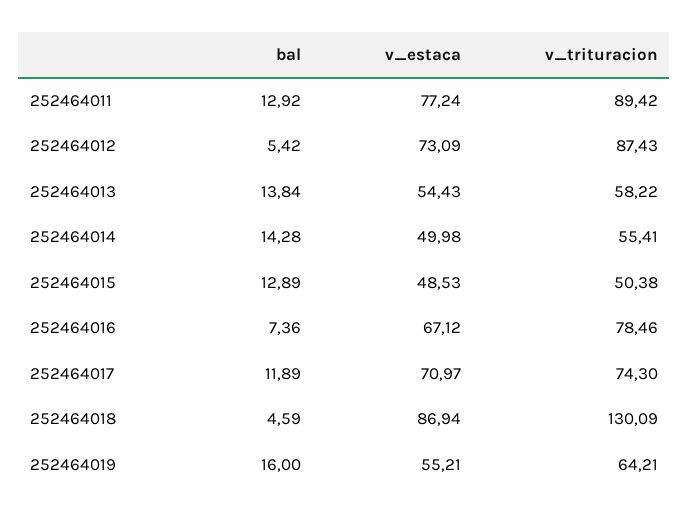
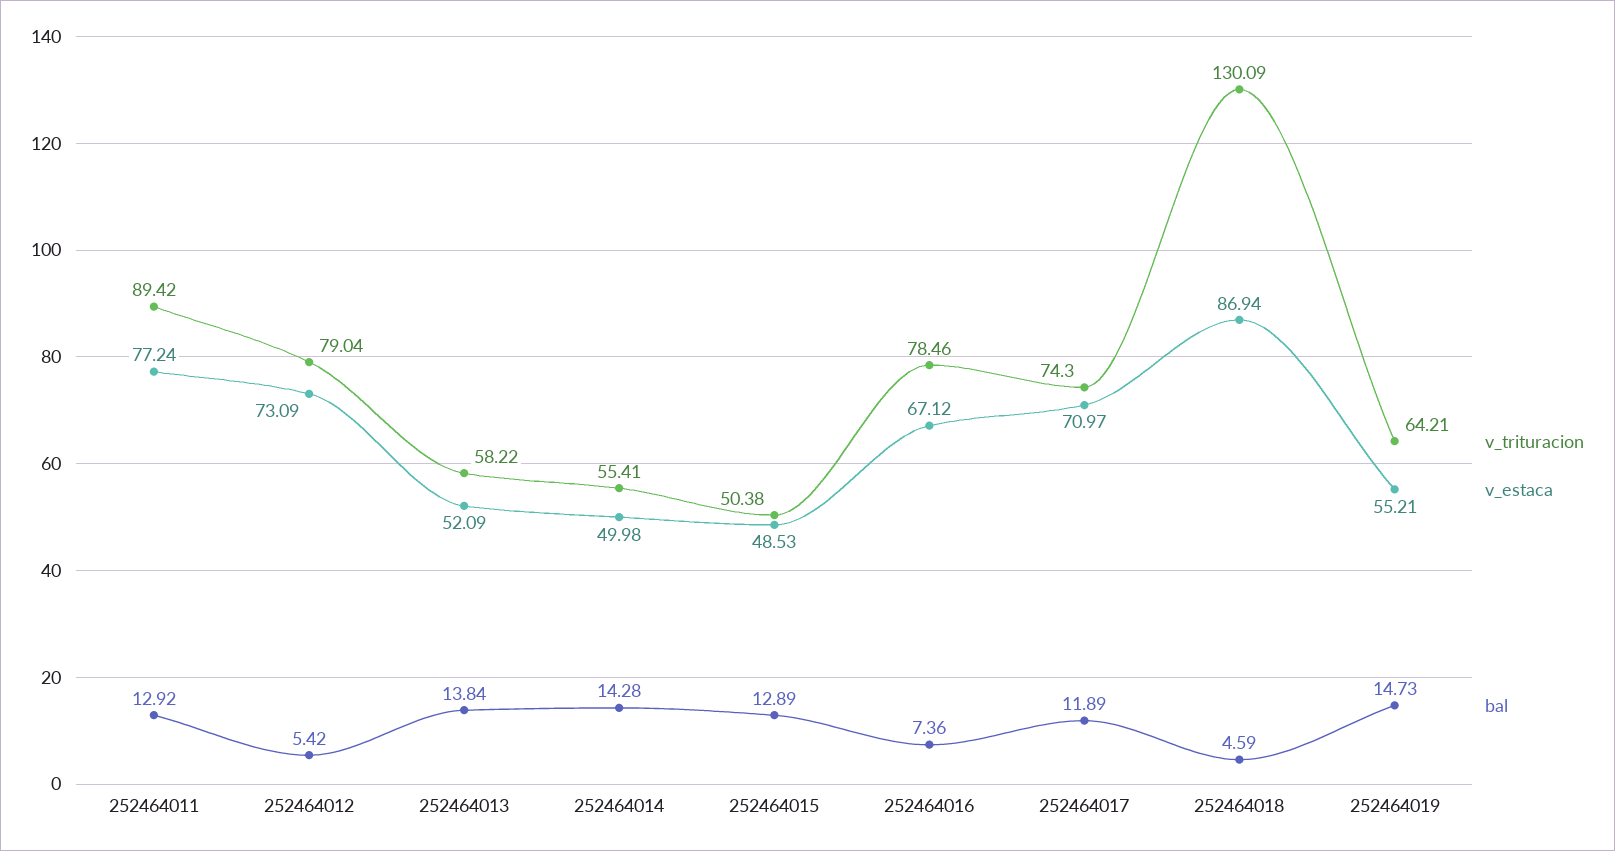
  {
    "bal": {
      "252464011": 12.92,
      "252464012": 5.42,
      "252464013": 13.84,
      "252464014": 14.28,
      "252464015": 12.89,
      "252464016": 7.36,
      "252464017": 11.89,
      "252464018": 4.59,
-     "252464019": 16
+     "252464019": 14.73
    },
    "v_estaca": {
      "252464011": 77.24,
      "252464012": 73.09,
-     "252464013": 54.43,
+     "252464013": 52.09,
      "252464014": 49.98,
      "252464015": 48.53,
      "252464016": 67.12,
      "252464017": 70.97,
      "252464018": 86.94,
      "252464019": 55.21
    },
    "v_trituracion": {
      "252464011": 89.42,
-     "252464012": 87.43,
+     "252464012": 79.04,
      "252464013": 58.22,
      "252464014": 55.41,
      "252464015": 50.38,
      "252464016": 78.46,
      "252464017": 74.3,
      "252464018": 130.09,
      "252464019": 64.21
    }
  }

